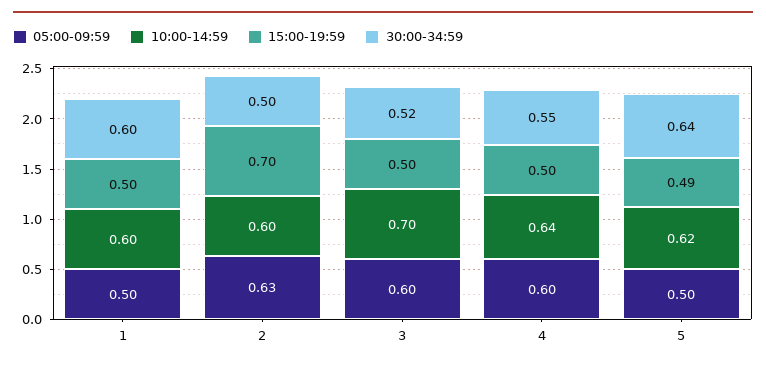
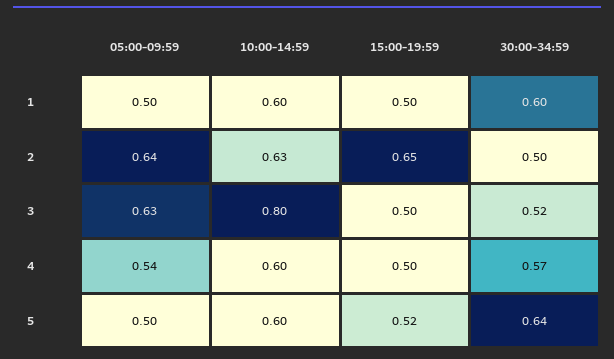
  {
    "05:00-09:59": {
      "1": 0.5,
-     "2": 0.63,
+     "2": 0.64,
-     "3": 0.6,
+     "3": 0.63,
-     "4": 0.6,
+     "4": 0.54,
      "5": 0.5
    },
    "10:00-14:59": {
      "1": 0.6,
-     "2": 0.6,
+     "2": 0.63,
-     "3": 0.7,
+     "3": 0.8,
-     "4": 0.64,
+     "4": 0.6,
-     "5": 0.62
+     "5": 0.6
    },
    "15:00-19:59": {
      "1": 0.5,
-     "2": 0.7,
+     "2": 0.65,
      "3": 0.5,
      "4": 0.5,
-     "5": 0.49
+     "5": 0.52
    },
    "30:00-34:59": {
      "1": 0.6,
      "2": 0.5,
      "3": 0.52,
-     "4": 0.55,
+     "4": 0.57,
      "5": 0.64
    }
  }

